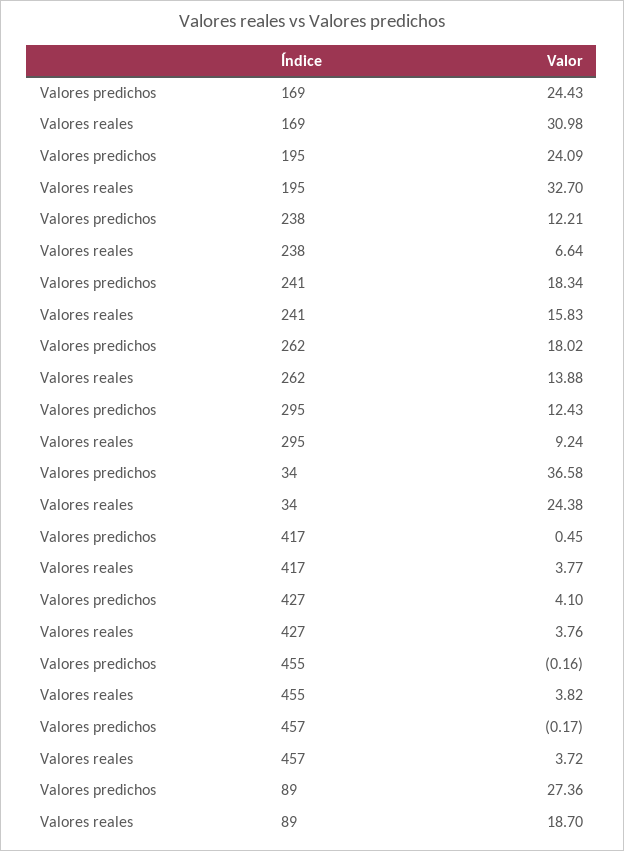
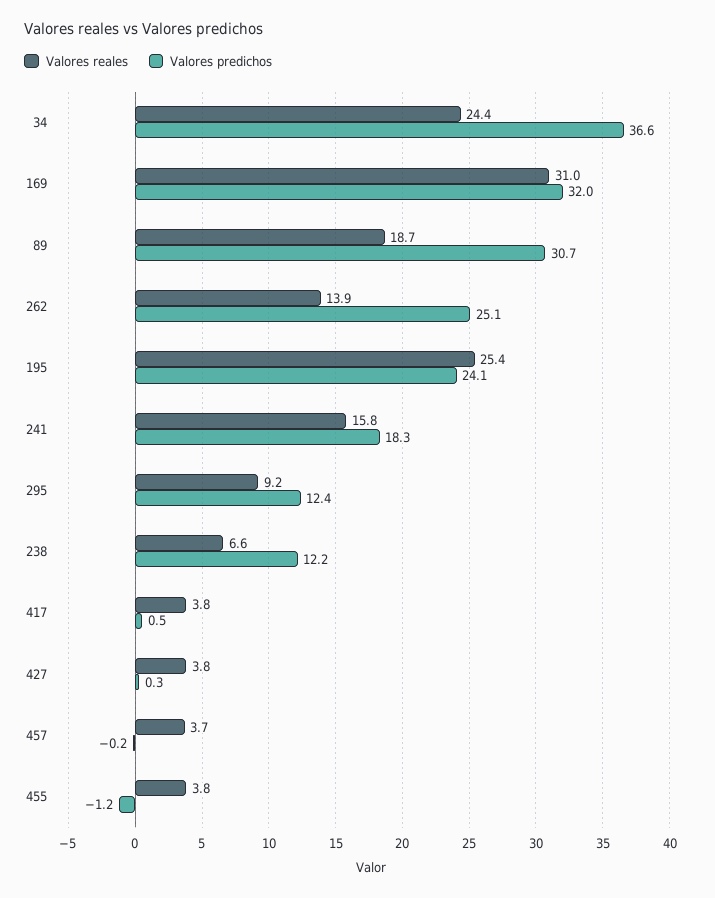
  {
    "Valores predichos": {
-     "169": 24.43,
+     "169": 32,
      "195": 24.09,
      "238": 12.21,
      "241": 18.34,
-     "262": 18.02,
+     "262": 25.1,
      "295": 12.43,
      "34": 36.58,
      "417": 0.45,
-     "427": 4.1,
+     "427": 0.3,
-     "455": -0.16,
+     "455": -1.2,
      "457": -0.17,
-     "89": 27.36
+     "89": 30.7
    },
    "Valores reales": {
      "169": 30.98,
-     "195": 32.7,
+     "195": 25.4,
      "238": 6.64,
      "241": 15.83,
      "262": 13.88,
      "295": 9.24,
      "34": 24.38,
      "417": 3.77,
      "427": 3.76,
      "455": 3.82,
      "457": 3.72,
      "89": 18.7
    }
  }

